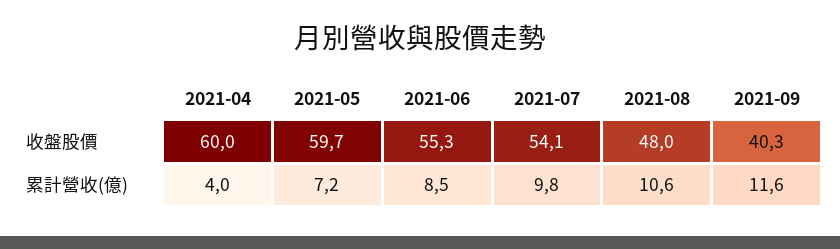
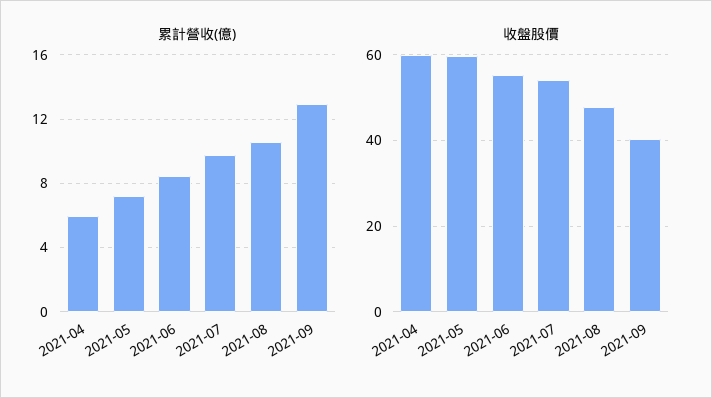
  {
    "收盤股價": {
      "2021-04": 60,
      "2021-05": 59.7,
      "2021-06": 55.3,
      "2021-07": 54.1,
      "2021-08": 48,
      "2021-09": 40.3
    },
    "累計營收(億)": {
-     "2021-04": 4,
+     "2021-04": 6,
      "2021-05": 7.2,
      "2021-06": 8.5,
      "2021-07": 9.8,
      "2021-08": 10.6,
-     "2021-09": 11.6
+     "2021-09": 13
    }
  }

